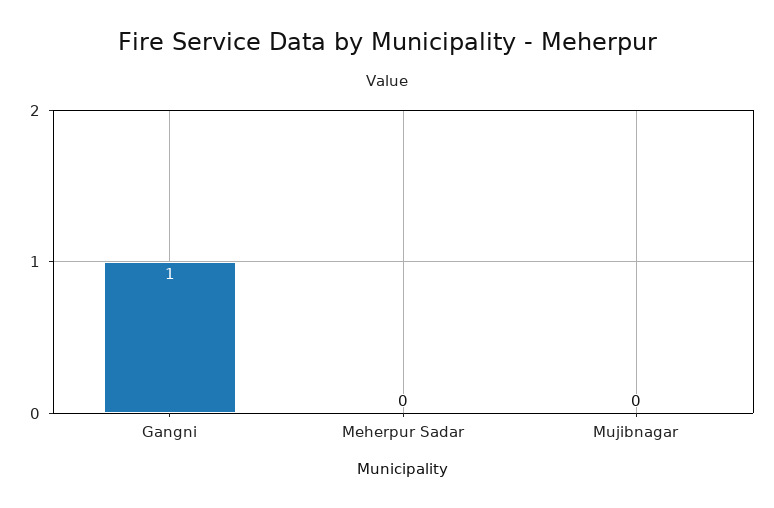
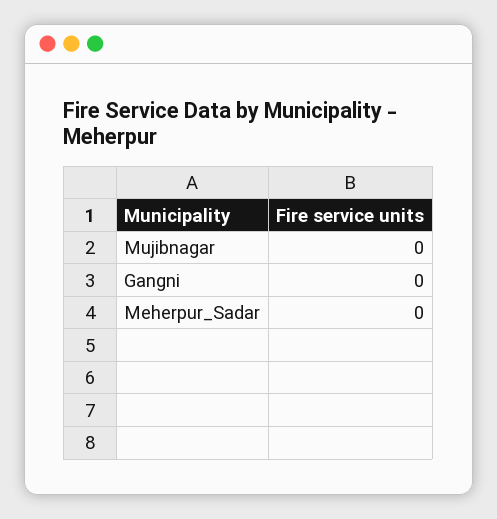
  {
-   "Gangni": 1,
+   "Gangni": 0,
    "Meherpur Sadar": 0,
    "Mujibnagar": 0
  }

